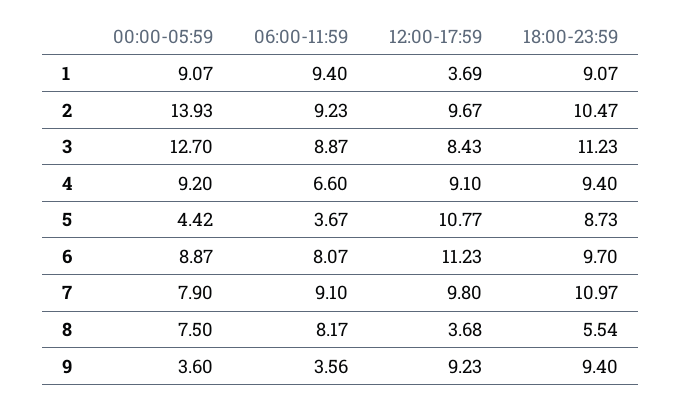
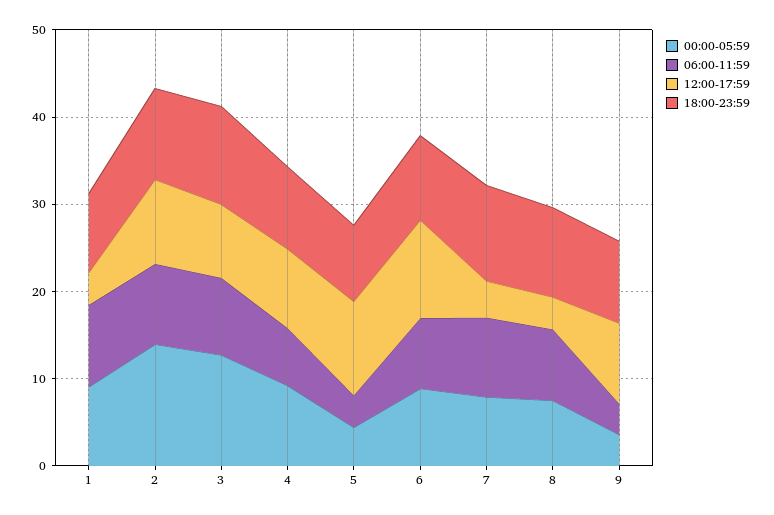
  {
    "00:00-05:59": {
      "1": 9.07,
      "2": 13.93,
      "3": 12.7,
      "4": 9.2,
      "5": 4.42,
      "6": 8.87,
      "7": 7.9,
      "8": 7.5,
      "9": 3.6
    },
    "06:00-11:59": {
      "1": 9.4,
      "2": 9.23,
      "3": 8.87,
      "4": 6.6,
      "5": 3.67,
      "6": 8.07,
      "7": 9.1,
      "8": 8.17,
      "9": 3.56
    },
    "12:00-17:59": {
      "1": 3.69,
      "2": 9.67,
      "3": 8.43,
      "4": 9.1,
      "5": 10.77,
      "6": 11.23,
-     "7": 9.8,
+     "7": 4,
      "8": 3.68,
      "9": 9.23
    },
    "18:00-23:59": {
      "1": 9.07,
      "2": 10.47,
      "3": 11.23,
      "4": 9.4,
      "5": 8.73,
      "6": 9.7,
      "7": 10.97,
-     "8": 5.54,
+     "8": 10,
      "9": 9.4
    }
  }

